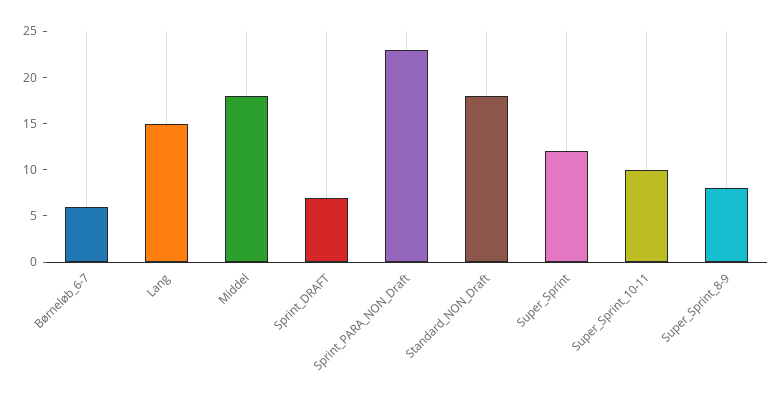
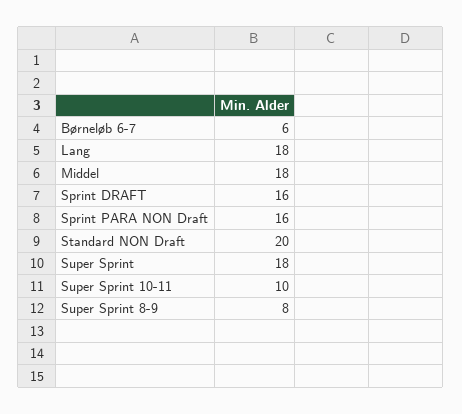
  {
    "Børneløb_6-7": 6,
-   "Lang": 15,
+   "Lang": 18,
    "Middel": 18,
-   "Sprint_DRAFT": 7,
+   "Sprint_DRAFT": 16,
-   "Sprint_PARA_NON_Draft": 23,
+   "Sprint_PARA_NON_Draft": 16,
-   "Standard_NON_Draft": 18,
+   "Standard_NON_Draft": 20,
-   "Super_Sprint": 12,
+   "Super_Sprint": 18,
    "Super_Sprint_10-11": 10,
    "Super_Sprint_8-9": 8
  }

